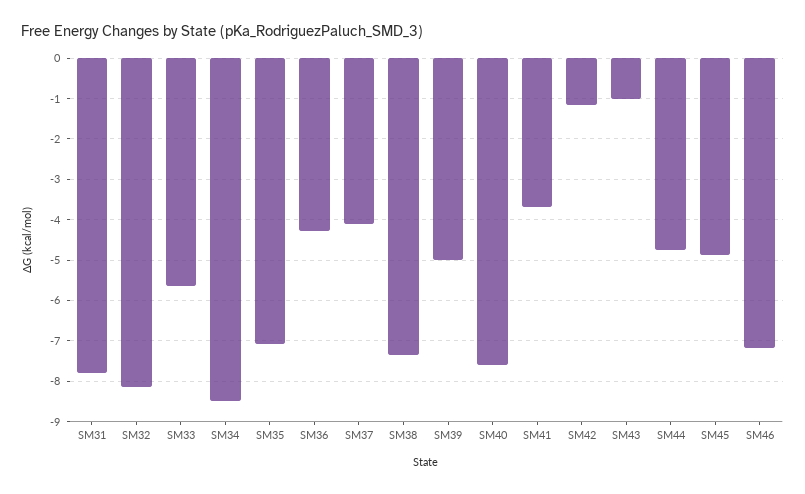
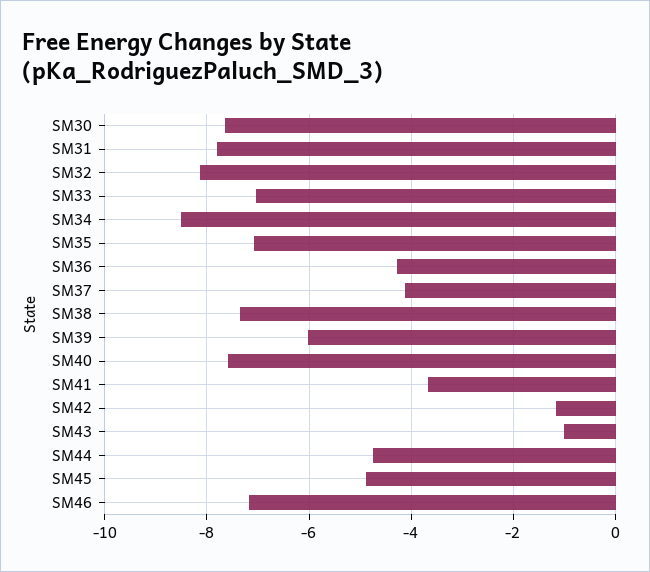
  {
    "SM31": -7.8,
    "SM32": -8.2,
-   "SM33": -5.6,
+   "SM33": -7,
    "SM34": -8.6,
    "SM35": -7,
    "SM36": -4.2,
    "SM37": -4.2,
    "SM38": -7.4,
-   "SM39": -5,
+   "SM39": -6,
    "SM40": -7.6,
    "SM41": -3.6,
    "SM42": -1.2,
    "SM43": -1,
    "SM44": -4.8,
    "SM45": -4.8,
-   "SM46": -7.2
+   "SM46": -7.2,
+   "SM30": -7.6
  }

